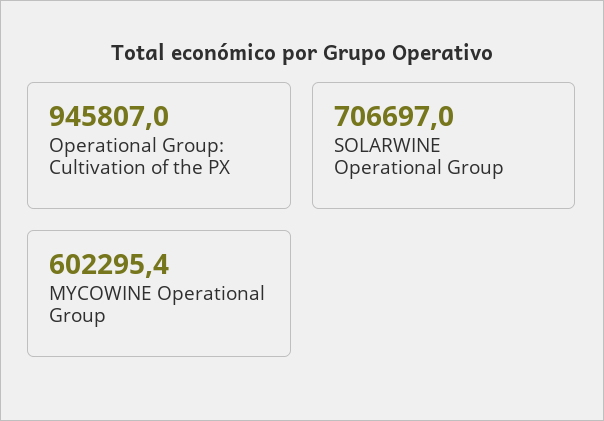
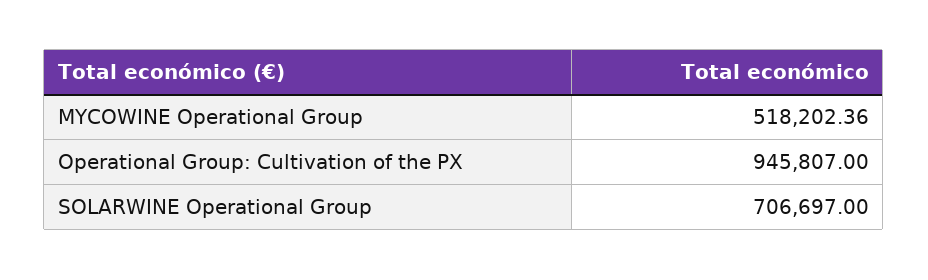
  {
    "Operational Group: Cultivation of the PX": 945807,
    "SOLARWINE Operational Group": 706697,
-   "MYCOWINE Operational Group": 602295.4
+   "MYCOWINE Operational Group": 518202.36
  }

